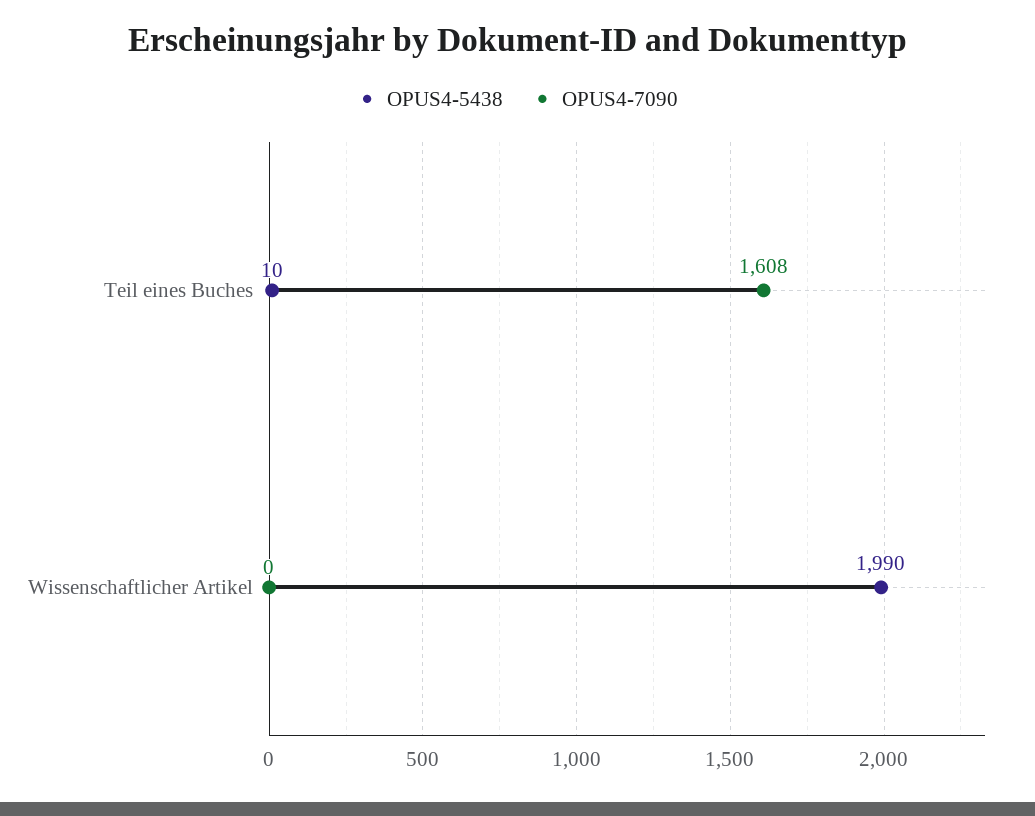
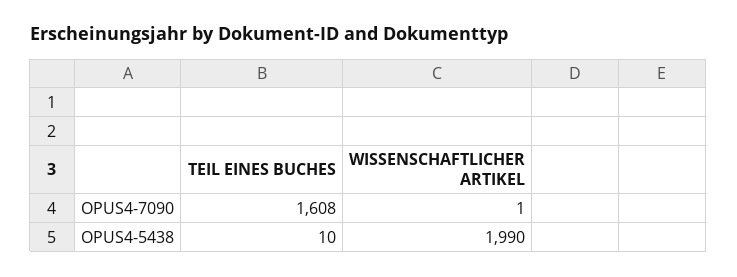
  {
    "OPUS4-5438": {
      "Teil eines Buches": 10,
      "Wissenschaftlicher Artikel": 1990
    },
    "OPUS4-7090": {
      "Teil eines Buches": 1608,
-     "Wissenschaftlicher Artikel": 0
+     "Wissenschaftlicher Artikel": 1
    }
  }

